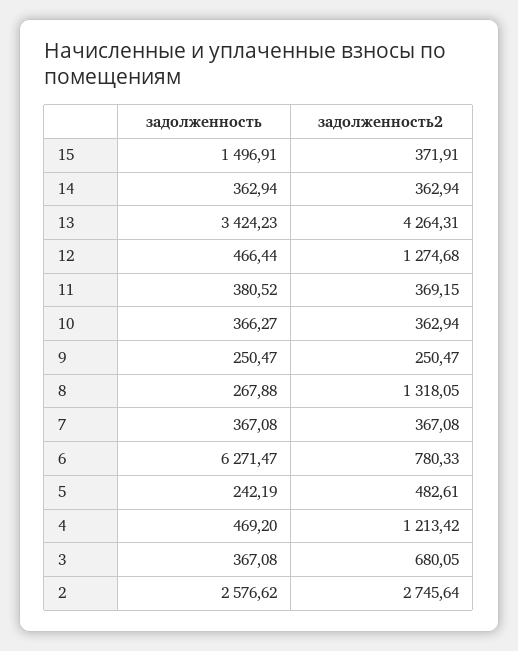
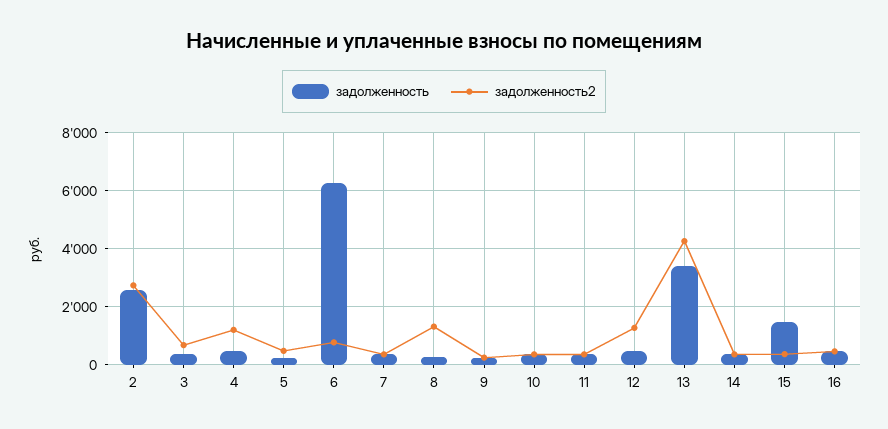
  {
    "задолженность": {
      "15": 1496.91,
      "14": 362.94,
      "13": 3424.23,
      "12": 466.44,
      "11": 380.52,
      "10": 366.27,
      "9": 250.47,
      "8": 267.88,
      "7": 367.08,
      "6": 6271.47,
      "5": 242.19,
      "4": 469.2,
      "3": 367.08,
-     "2": 2576.62
+     "2": 2576.62,
+     "16": 500
    },
    "задолженность2": {
      "15": 371.91,
      "14": 362.94,
      "13": 4264.31,
      "12": 1274.68,
      "11": 369.15,
      "10": 362.94,
      "9": 250.47,
      "8": 1318.05,
      "7": 367.08,
      "6": 780.33,
      "5": 482.61,
      "4": 1213.42,
      "3": 680.05,
-     "2": 2745.64
+     "2": 2745.64,
+     "16": 500
    }
  }

